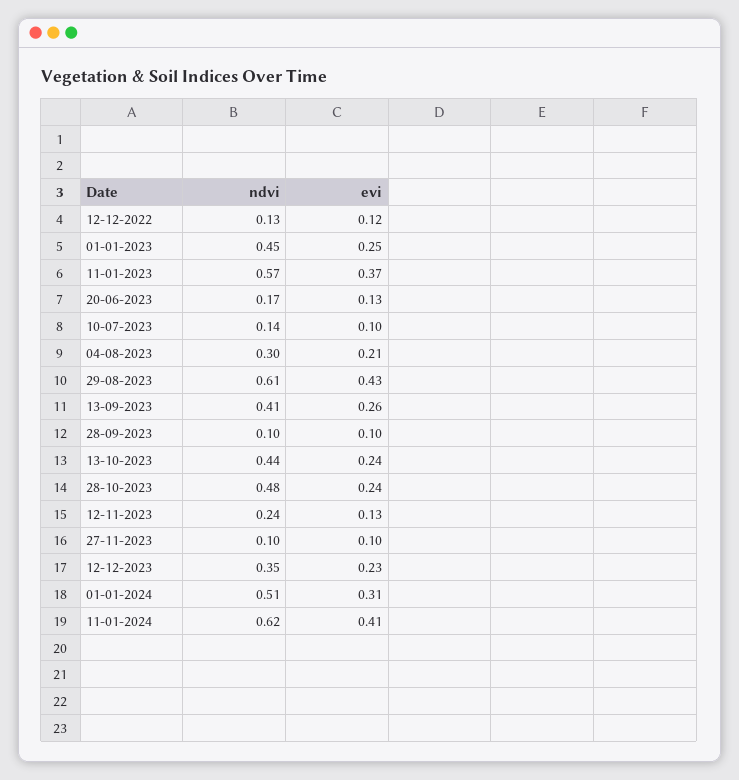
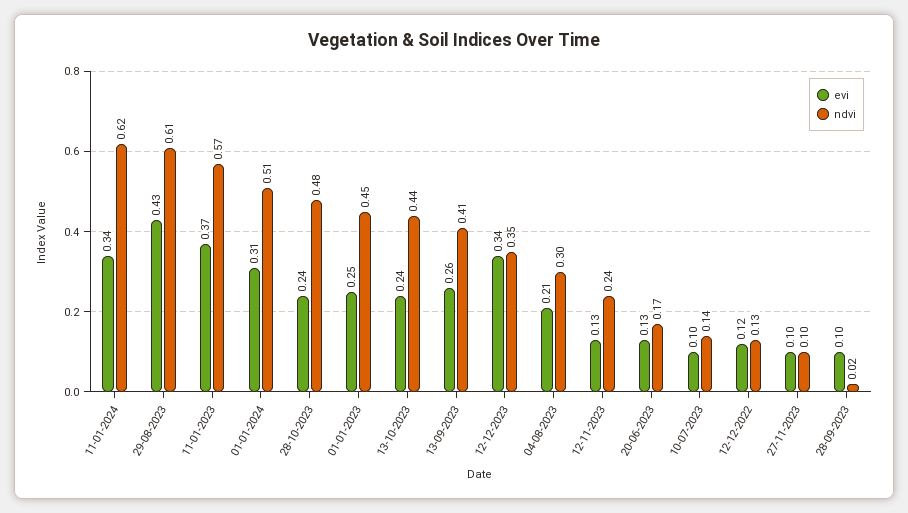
  {
    "ndvi": {
      "12-12-2022": 0.13,
      "01-01-2023": 0.45,
      "11-01-2023": 0.57,
      "20-06-2023": 0.17,
      "10-07-2023": 0.14,
      "04-08-2023": 0.3,
      "29-08-2023": 0.61,
      "13-09-2023": 0.41,
-     "28-09-2023": 0.1,
+     "28-09-2023": 0.02,
      "13-10-2023": 0.44,
      "28-10-2023": 0.48,
      "12-11-2023": 0.24,
      "27-11-2023": 0.1,
      "12-12-2023": 0.35,
      "01-01-2024": 0.51,
      "11-01-2024": 0.62
    },
    "evi": {
      "12-12-2022": 0.12,
      "01-01-2023": 0.25,
      "11-01-2023": 0.37,
      "20-06-2023": 0.13,
      "10-07-2023": 0.1,
      "04-08-2023": 0.21,
      "29-08-2023": 0.43,
      "13-09-2023": 0.26,
      "28-09-2023": 0.1,
      "13-10-2023": 0.24,
      "28-10-2023": 0.24,
      "12-11-2023": 0.13,
      "27-11-2023": 0.1,
-     "12-12-2023": 0.23,
+     "12-12-2023": 0.34,
      "01-01-2024": 0.31,
-     "11-01-2024": 0.41
+     "11-01-2024": 0.34
    }
  }

